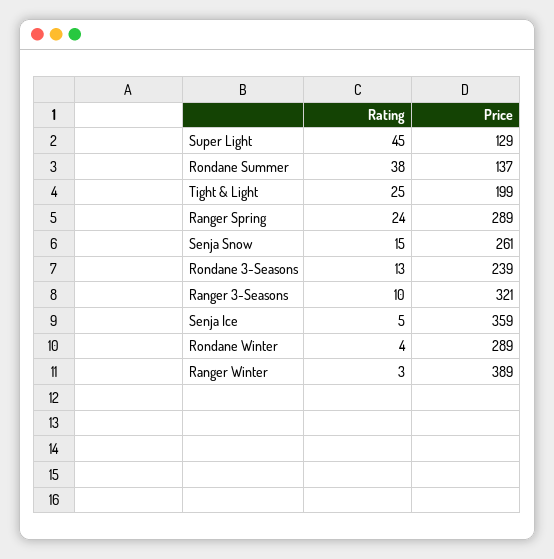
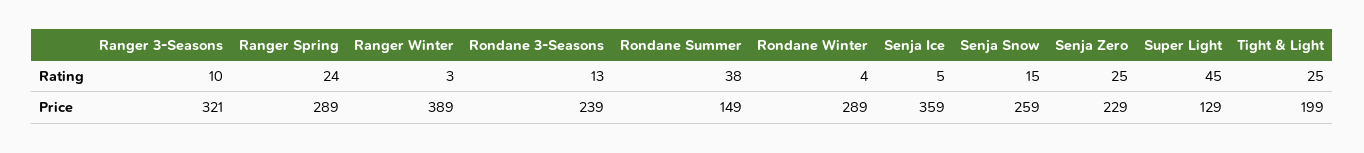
  {
    "Rating": {
      "Super Light": 45,
      "Rondane Summer": 38,
      "Tight & Light": 25,
      "Ranger Spring": 24,
      "Senja Snow": 15,
      "Rondane 3-Seasons": 13,
      "Ranger 3-Seasons": 10,
      "Senja Ice": 5,
      "Rondane Winter": 4,
-     "Ranger Winter": 3
+     "Ranger Winter": 3,
+     "Senja Zero": 25
    },
    "Price": {
      "Super Light": 129,
-     "Rondane Summer": 137,
+     "Rondane Summer": 149,
      "Tight & Light": 199,
      "Ranger Spring": 289,
-     "Senja Snow": 261,
+     "Senja Snow": 259,
      "Rondane 3-Seasons": 239,
      "Ranger 3-Seasons": 321,
      "Senja Ice": 359,
      "Rondane Winter": 289,
-     "Ranger Winter": 389
+     "Ranger Winter": 389,
+     "Senja Zero": 229
    }
  }

